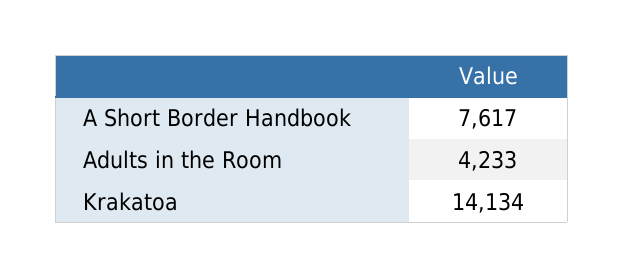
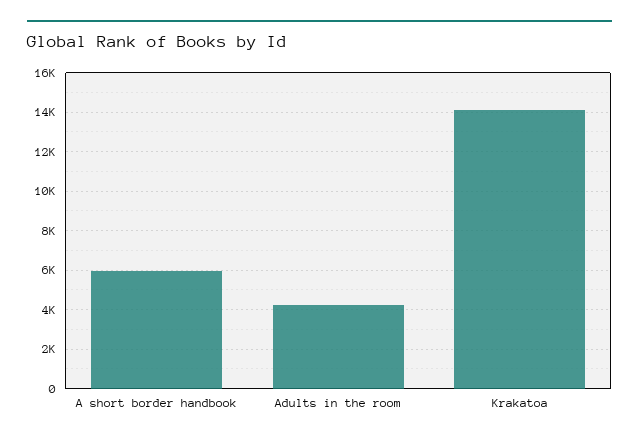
  {
-   "A Short Border Handbook": 7617,
+   "A Short Border Handbook": 6000,
    "Adults in the Room": 4233,
    "Krakatoa": 14134
  }

